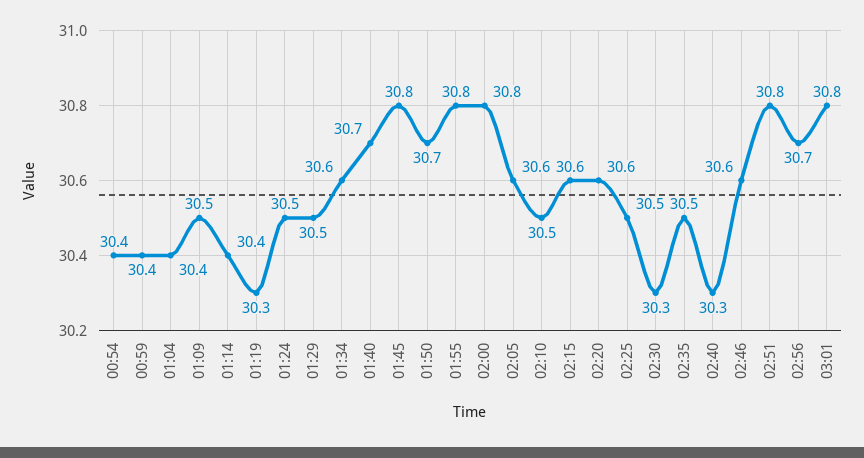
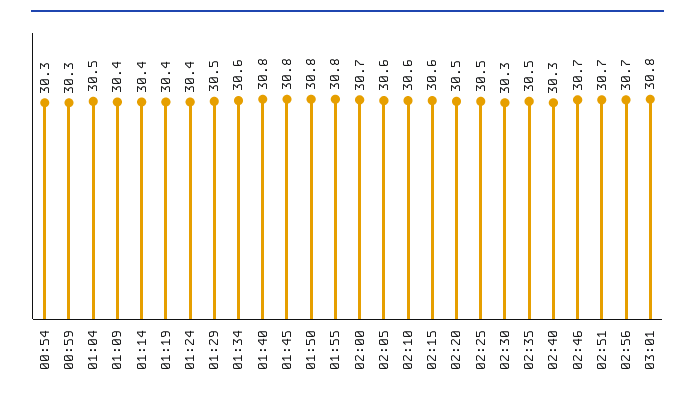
  {
-   "00:54": 30.4,
+   "00:54": 30.3,
-   "00:59": 30.4,
+   "00:59": 30.3,
-   "01:04": 30.4,
+   "01:04": 30.5,
-   "01:09": 30.5,
+   "01:09": 30.4,
    "01:14": 30.4,
-   "01:19": 30.3,
+   "01:19": 30.4,
-   "01:24": 30.5,
+   "01:24": 30.4,
    "01:29": 30.5,
    "01:34": 30.6,
-   "01:40": 30.7,
+   "01:40": 30.8,
    "01:45": 30.8,
-   "01:50": 30.7,
+   "01:50": 30.8,
    "01:55": 30.8,
-   "02:00": 30.8,
+   "02:00": 30.7,
    "02:05": 30.6,
-   "02:10": 30.5,
+   "02:10": 30.6,
    "02:15": 30.6,
-   "02:20": 30.6,
+   "02:20": 30.5,
    "02:25": 30.5,
    "02:30": 30.3,
    "02:35": 30.5,
    "02:40": 30.3,
-   "02:46": 30.6,
+   "02:46": 30.7,
-   "02:51": 30.8,
+   "02:51": 30.7,
    "02:56": 30.7,
    "03:01": 30.8
  }

